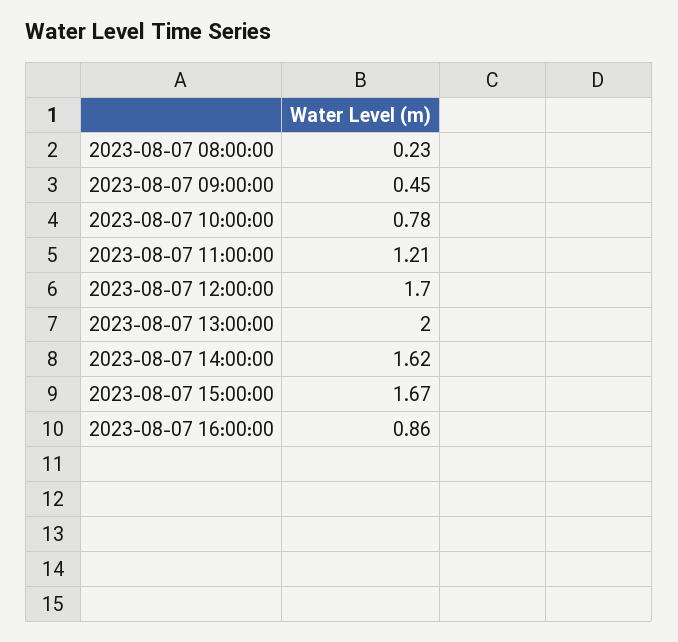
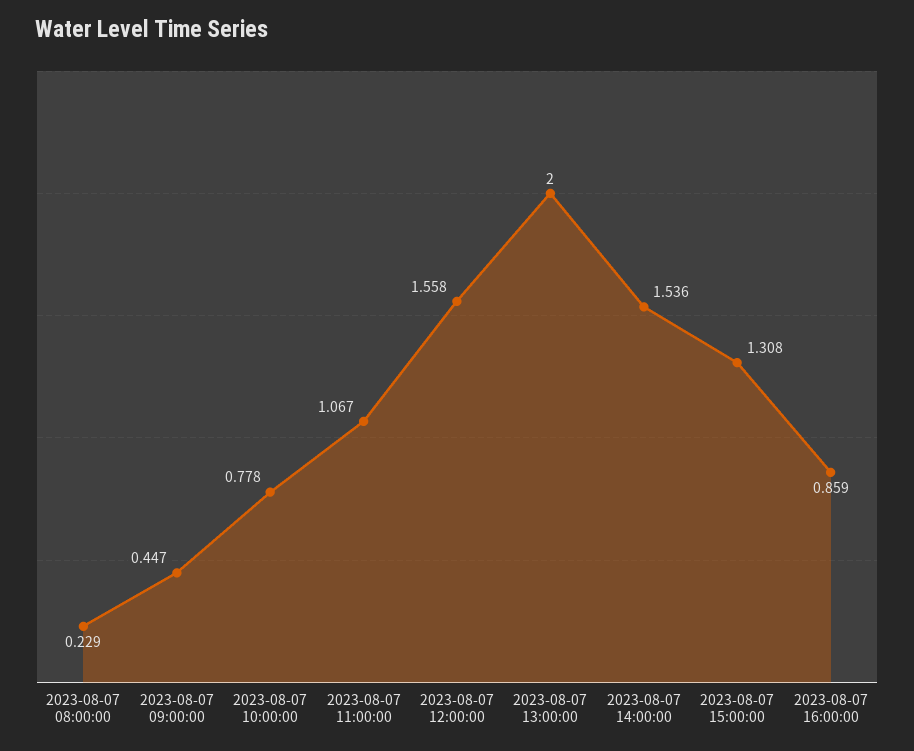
  {
    "2023-08-07 08:00:00": 0.229,
    "2023-08-07 09:00:00": 0.447,
    "2023-08-07 10:00:00": 0.778,
-   "2023-08-07 11:00:00": 1.21,
+   "2023-08-07 11:00:00": 1.067,
-   "2023-08-07 12:00:00": 1.7,
+   "2023-08-07 12:00:00": 1.558,
    "2023-08-07 13:00:00": 2,
-   "2023-08-07 14:00:00": 1.62,
+   "2023-08-07 14:00:00": 1.536,
-   "2023-08-07 15:00:00": 1.67,
+   "2023-08-07 15:00:00": 1.308,
    "2023-08-07 16:00:00": 0.859
  }

